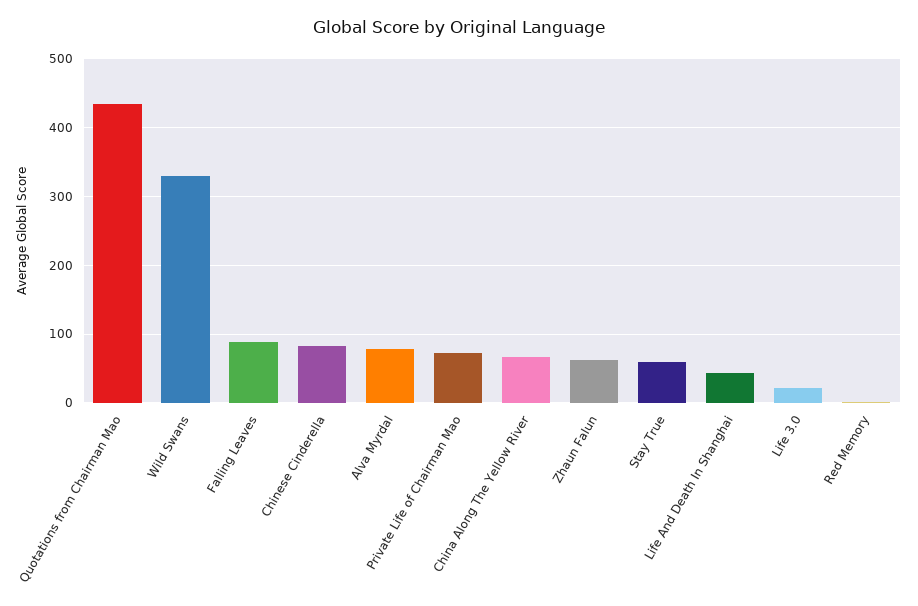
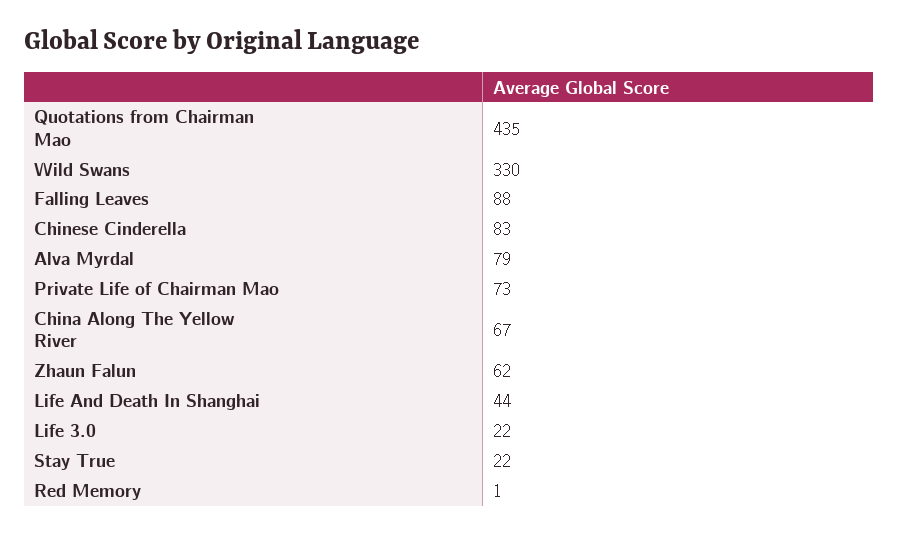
  {
    "Quotations from Chairman Mao": 435,
    "Wild Swans": 330,
    "Falling Leaves": 88,
    "Chinese Cinderella": 83,
    "Alva Myrdal": 79,
    "Private Life of Chairman Mao": 73,
    "China Along The Yellow River": 67,
    "Zhaun Falun": 62,
-   "Stay True": 60,
+   "Stay True": 22,
    "Life And Death In Shanghai": 44,
    "Life 3.0": 22,
    "Red Memory": 1
  }

